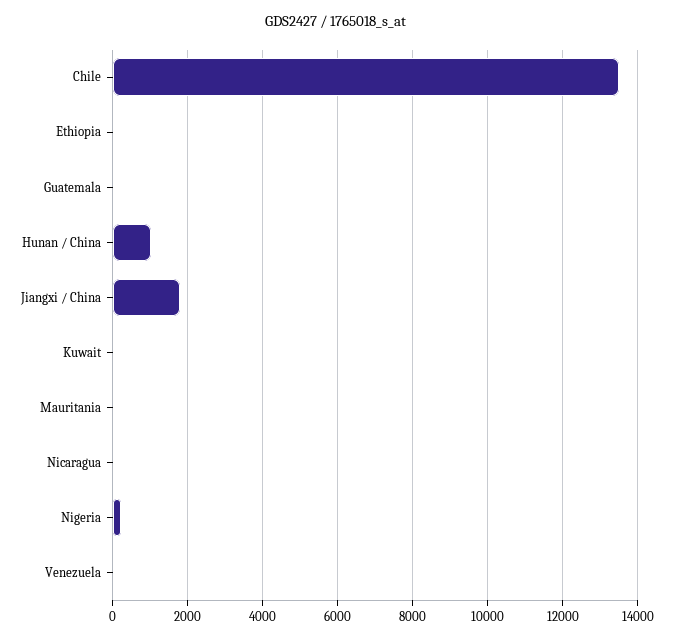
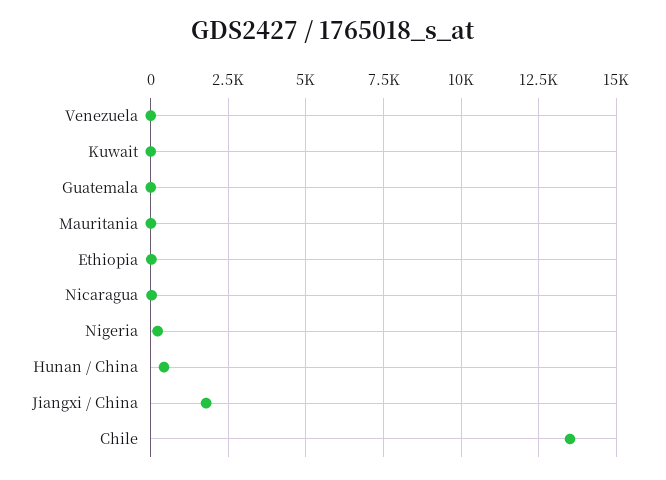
  {
    "Chile": 13600,
    "Ethiopia": 0,
    "Guatemala": 0,
-   "Hunan / China": 1000,
+   "Hunan / China": 500,
    "Jiangxi / China": 1800,
    "Kuwait": 0,
    "Mauritania": 0,
    "Nicaragua": 0,
    "Nigeria": 200,
    "Venezuela": 0
  }

